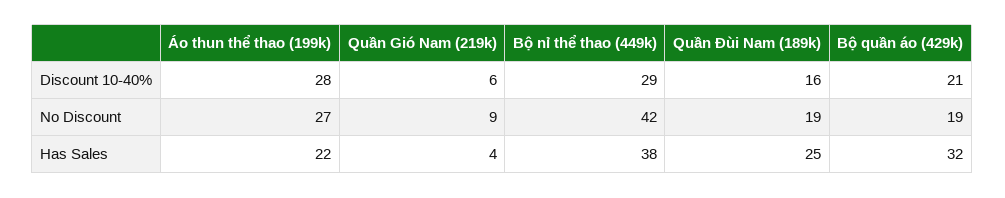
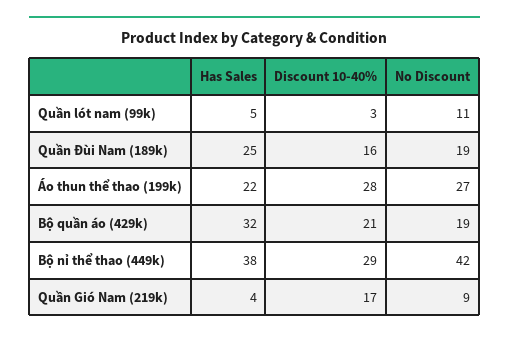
  {
    "Áo thun thể thao (199k)": {
      "Discount 10-40%": 28,
      "No Discount": 27,
      "Has Sales": 22
    },
    "Quần Gió Nam (219k)": {
-     "Discount 10-40%": 6,
+     "Discount 10-40%": 17,
      "No Discount": 9,
      "Has Sales": 4
    },
    "Bộ nỉ thể thao (449k)": {
      "Discount 10-40%": 29,
      "No Discount": 42,
      "Has Sales": 38
    },
    "Quần Đùi Nam (189k)": {
      "Discount 10-40%": 16,
      "No Discount": 19,
      "Has Sales": 25
    },
    "Bộ quần áo (429k)": {
      "Discount 10-40%": 21,
      "No Discount": 19,
      "Has Sales": 32
-   }
+   },
+   "Quần lót nam (99k)": {
+     "Has Sales": 5,
+     "Discount 10-40%": 3,
+     "No Discount": 11
+   }
  }

